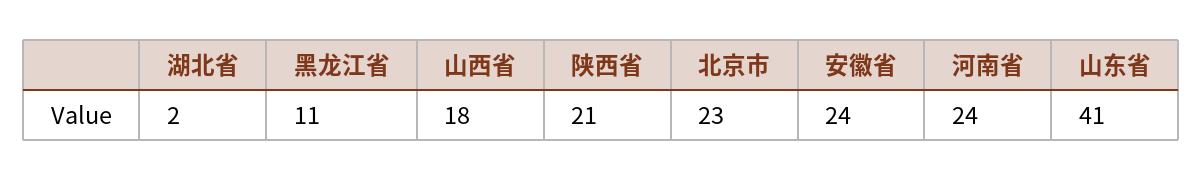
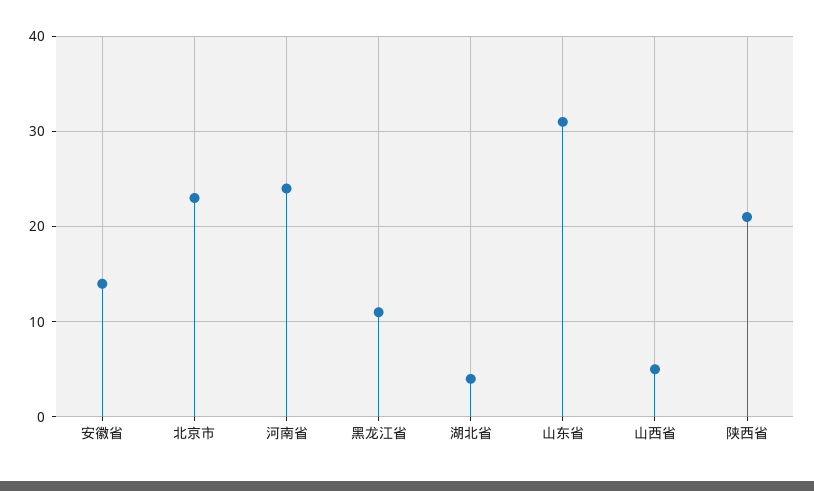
  {
-   "湖北省": 2,
+   "湖北省": 4,
    "黑龙江省": 11,
-   "山西省": 18,
+   "山西省": 5,
    "陕西省": 21,
    "北京市": 23,
-   "安徽省": 24,
+   "安徽省": 14,
    "河南省": 24,
-   "山东省": 41
+   "山东省": 31
  }

